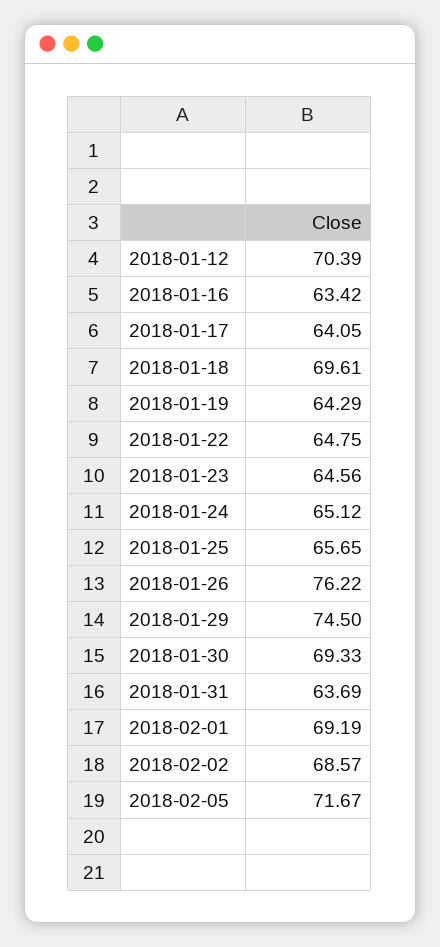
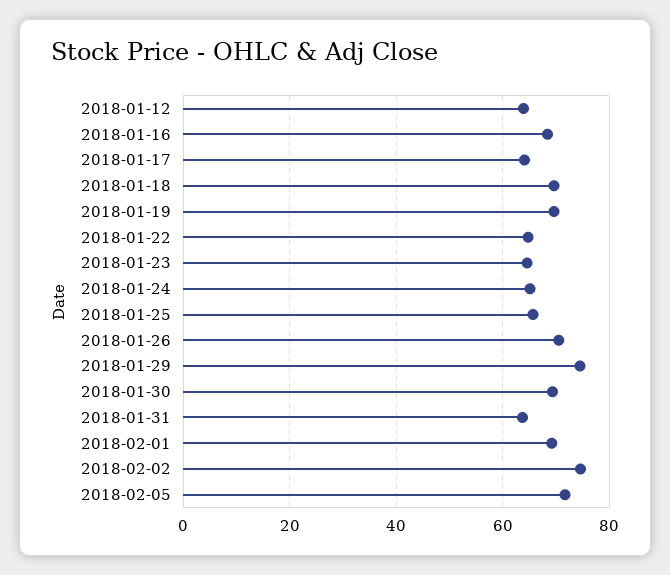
  {
-   "2018-01-12": 70.39,
+   "2018-01-12": 64,
-   "2018-01-16": 63.42,
+   "2018-01-16": 68,
    "2018-01-17": 64.05,
    "2018-01-18": 69.61,
-   "2018-01-19": 64.29,
+   "2018-01-19": 70,
    "2018-01-22": 64.75,
    "2018-01-23": 64.56,
    "2018-01-24": 65.12,
    "2018-01-25": 65.65,
-   "2018-01-26": 76.22,
+   "2018-01-26": 70,
    "2018-01-29": 74.5,
    "2018-01-30": 69.33,
    "2018-01-31": 63.69,
    "2018-02-01": 69.19,
-   "2018-02-02": 68.57,
+   "2018-02-02": 74,
    "2018-02-05": 71.67
  }

